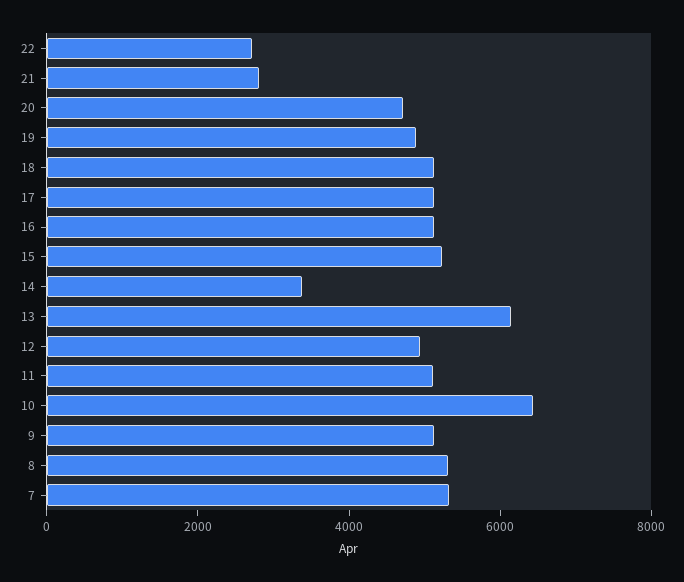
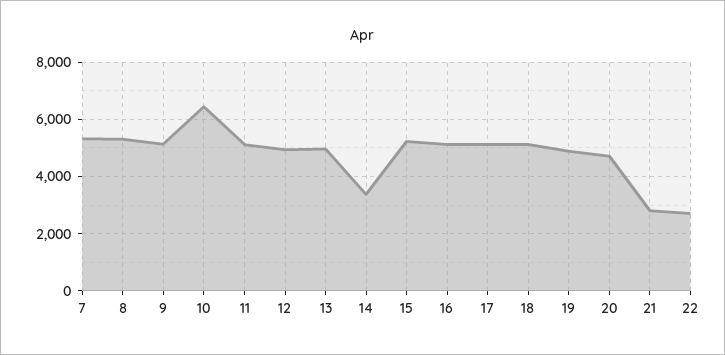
  {
    "22": 2750,
    "21": 2750,
    "20": 4750,
    "19": 5000,
    "18": 5000,
    "17": 5000,
    "16": 5000,
    "15": 5250,
    "14": 3250,
-   "13": 6000,
+   "13": 5000,
    "12": 5000,
    "11": 5000,
    "10": 6500,
    "9": 5250,
    "8": 5250,
    "7": 5250
  }

